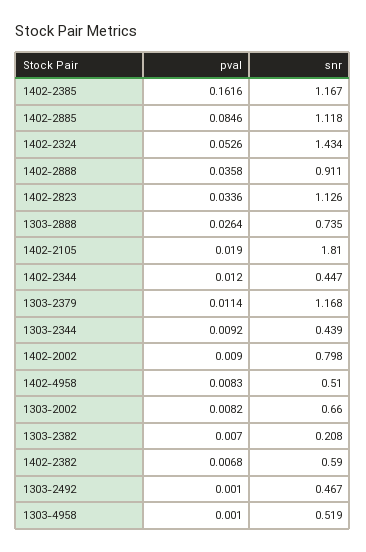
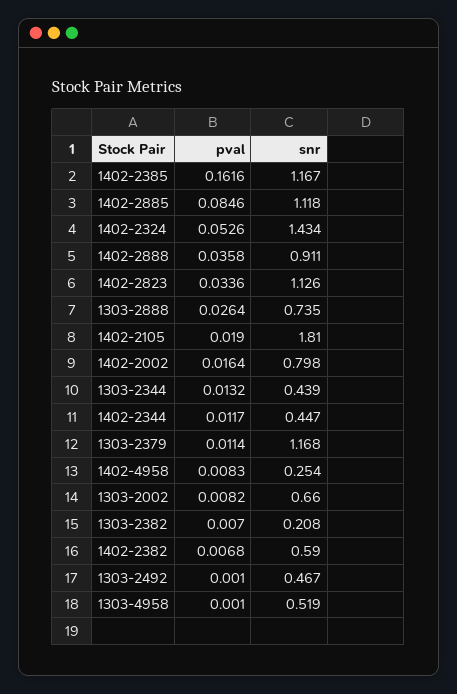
  {
    "pval": {
      "1402-2385": 0.1616,
      "1402-2885": 0.0846,
      "1402-2324": 0.0526,
      "1402-2888": 0.0358,
      "1402-2823": 0.0336,
      "1303-2888": 0.0264,
      "1402-2105": 0.019,
-     "1402-2344": 0.012,
+     "1402-2344": 0.0117,
      "1303-2379": 0.0114,
-     "1303-2344": 0.0092,
+     "1303-2344": 0.0132,
-     "1402-2002": 0.009,
+     "1402-2002": 0.0164,
      "1402-4958": 0.0083,
      "1303-2002": 0.0082,
      "1303-2382": 0.007,
      "1402-2382": 0.0068,
      "1303-2492": 0.001,
      "1303-4958": 0.001
    },
    "snr": {
      "1402-2385": 1.167,
      "1402-2885": 1.118,
      "1402-2324": 1.434,
      "1402-2888": 0.911,
      "1402-2823": 1.126,
      "1303-2888": 0.735,
      "1402-2105": 1.81,
      "1402-2344": 0.447,
      "1303-2379": 1.168,
      "1303-2344": 0.439,
      "1402-2002": 0.798,
-     "1402-4958": 0.51,
+     "1402-4958": 0.254,
      "1303-2002": 0.66,
      "1303-2382": 0.208,
      "1402-2382": 0.59,
      "1303-2492": 0.467,
      "1303-4958": 0.519
    }
  }

